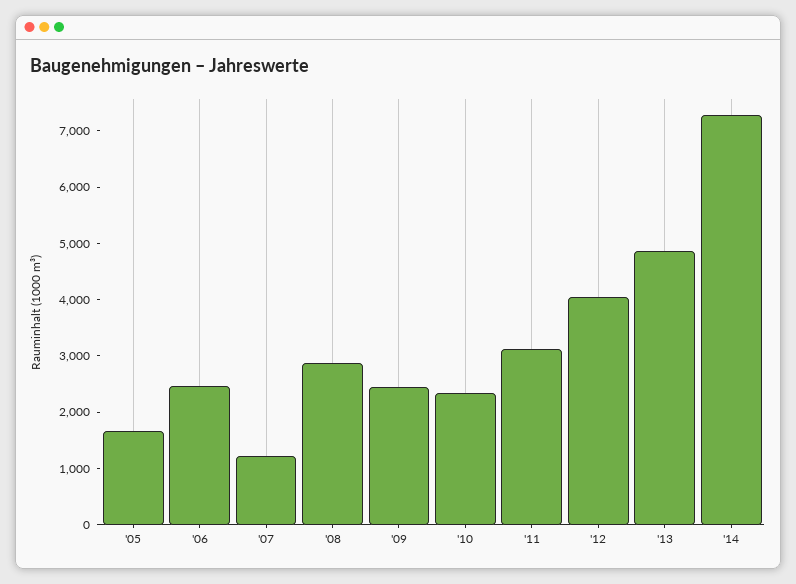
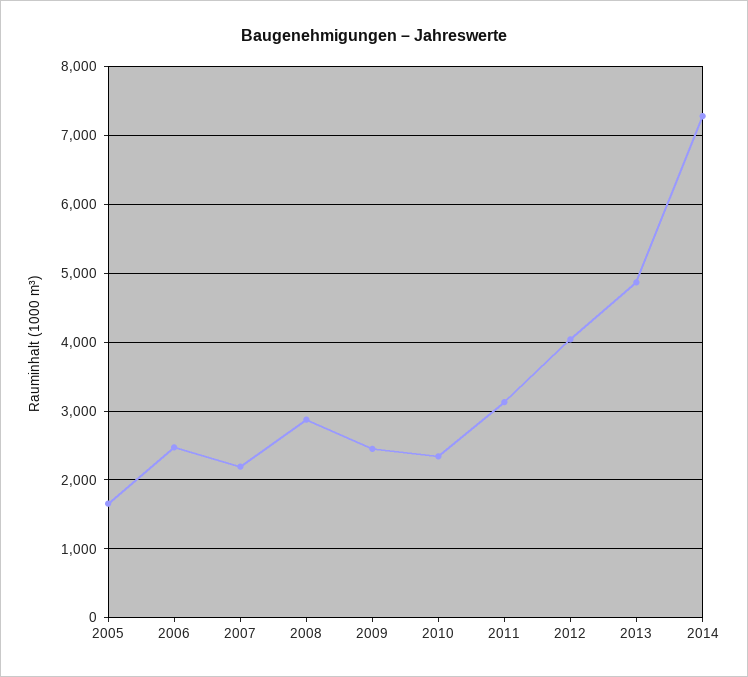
  {
    "'05": 1700,
    "'06": 2500,
-   "'07": 1200,
+   "'07": 2200,
    "'08": 2900,
    "'09": 2500,
    "'10": 2300,
    "'11": 3100,
    "'12": 4000,
    "'13": 4900,
    "'14": 7300
  }

